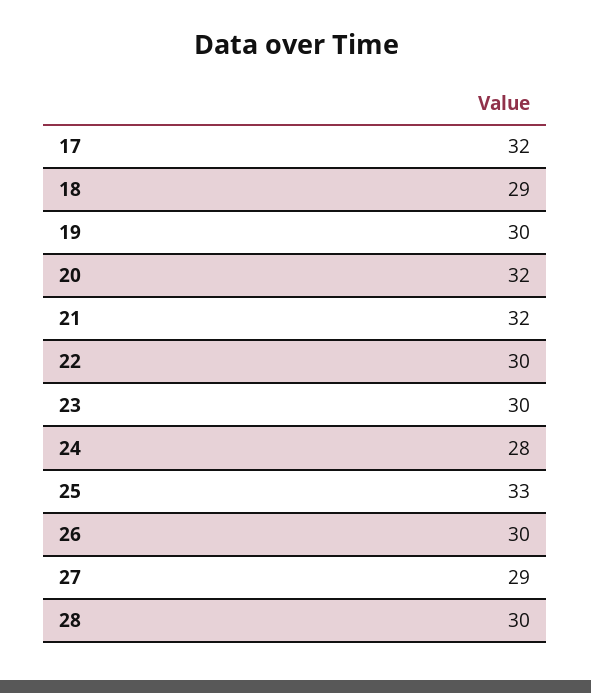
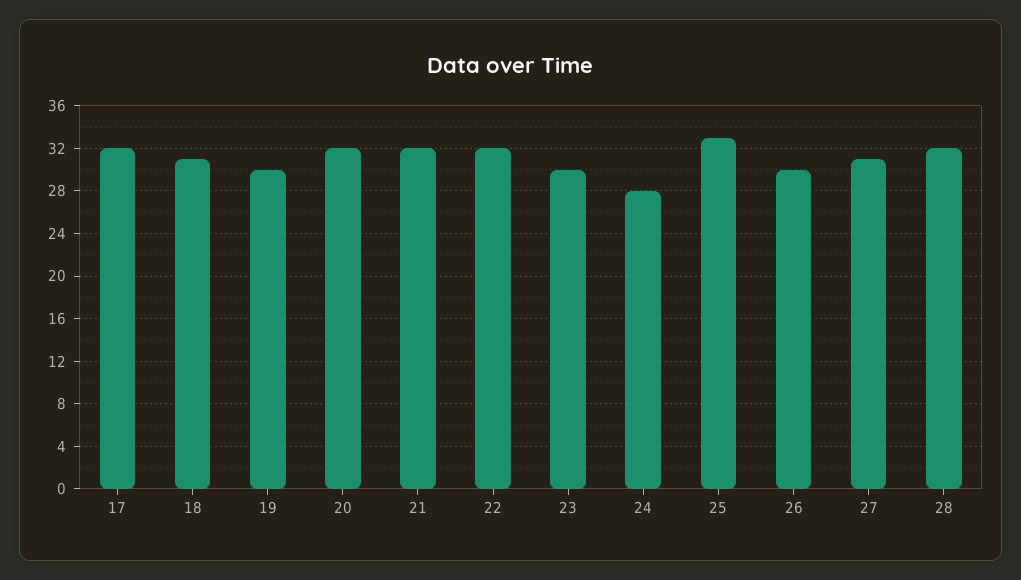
  {
    "17": 32,
-   "18": 29,
+   "18": 31,
    "19": 30,
    "20": 32,
    "21": 32,
-   "22": 30,
+   "22": 32,
    "23": 30,
    "24": 28,
    "25": 33,
    "26": 30,
-   "27": 29,
+   "27": 31,
-   "28": 30
+   "28": 32
  }

